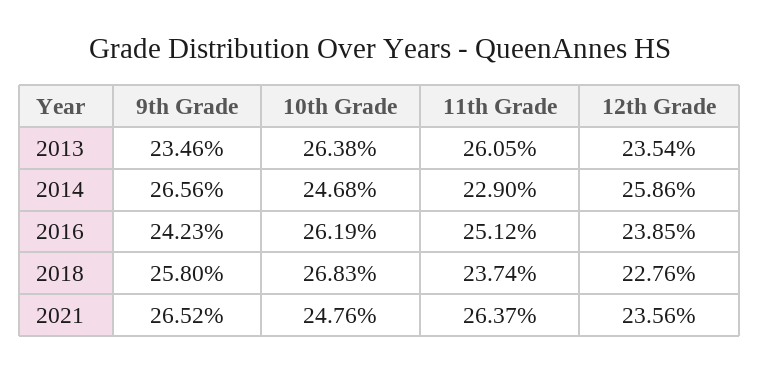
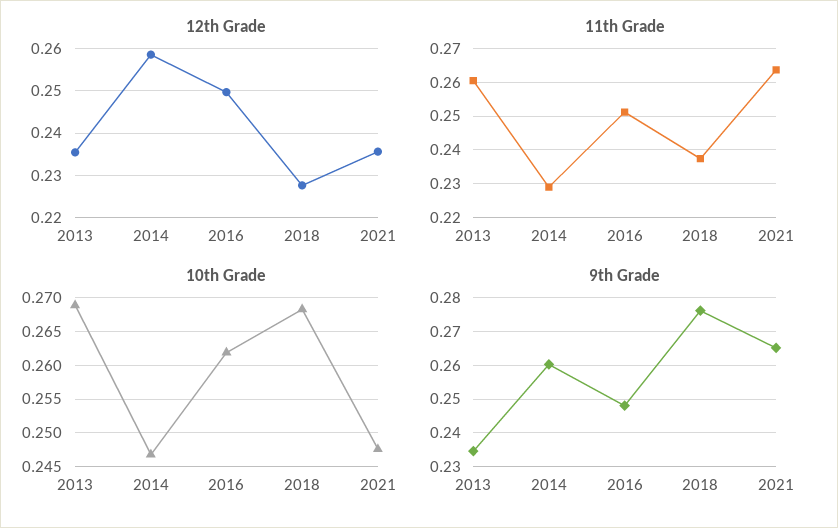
  {
    "9th Grade": {
      "2013": 0.2346,
-     "2014": 0.2656,
+     "2014": 0.26,
-     "2016": 0.2423,
+     "2016": 0.248,
-     "2018": 0.258,
+     "2018": 0.276,
      "2021": 0.2652
    },
    "10th Grade": {
-     "2013": 0.2638,
+     "2013": 0.269,
      "2014": 0.2468,
      "2016": 0.2619,
      "2018": 0.2683,
      "2021": 0.2476
    },
    "11th Grade": {
      "2013": 0.2605,
      "2014": 0.229,
      "2016": 0.2512,
      "2018": 0.2374,
      "2021": 0.2637
    },
    "12th Grade": {
      "2013": 0.2354,
      "2014": 0.2586,
-     "2016": 0.2385,
+     "2016": 0.25,
      "2018": 0.2276,
      "2021": 0.2356
    }
  }

